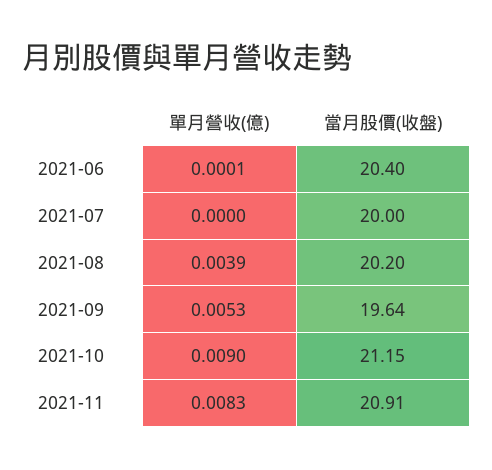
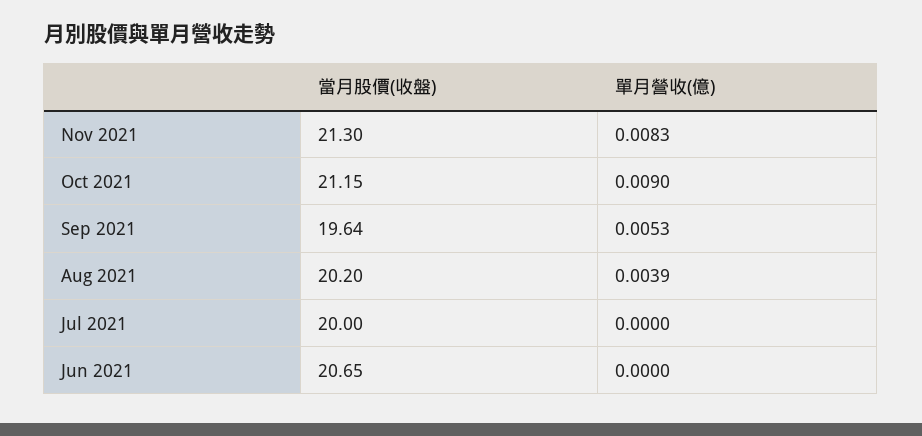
  {
    "單月營收(億)": {
-     "2021-06": 0.0001,
+     "2021-06": 0,
      "2021-07": 0,
      "2021-08": 0.0039,
      "2021-09": 0.0053,
      "2021-10": 0.009,
      "2021-11": 0.0083
    },
    "當月股價(收盤)": {
-     "2021-06": 20.4,
+     "2021-06": 20.65,
      "2021-07": 20,
      "2021-08": 20.2,
      "2021-09": 19.64,
      "2021-10": 21.15,
-     "2021-11": 20.91
+     "2021-11": 21.3
    }
  }

